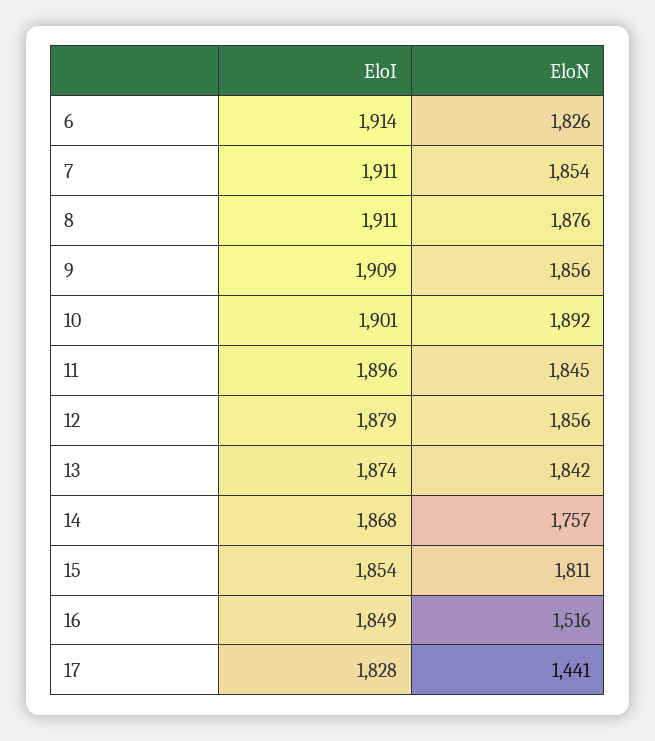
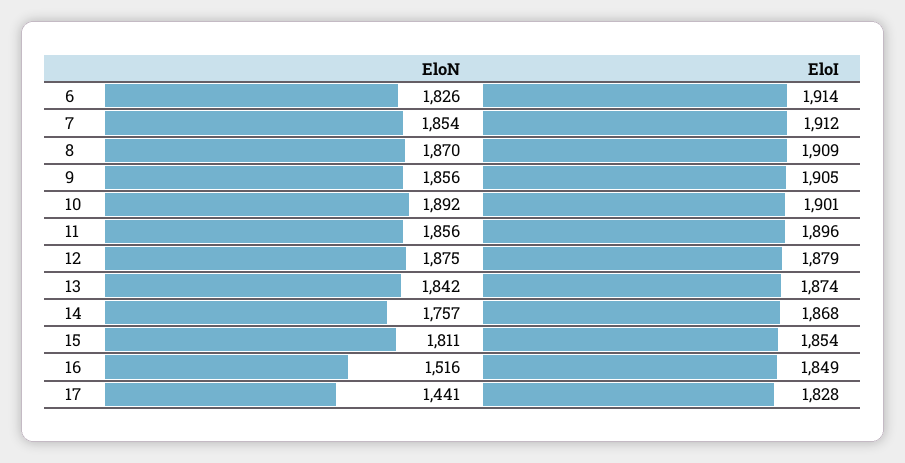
  {
    "EloI": {
      "6": 1914,
-     "7": 1911,
+     "7": 1912,
-     "8": 1911,
+     "8": 1909,
-     "9": 1909,
+     "9": 1905,
      "10": 1901,
      "11": 1896,
      "12": 1879,
      "13": 1874,
      "14": 1868,
      "15": 1854,
      "16": 1849,
      "17": 1828
    },
    "EloN": {
      "6": 1826,
      "7": 1854,
-     "8": 1876,
+     "8": 1870,
      "9": 1856,
      "10": 1892,
-     "11": 1845,
+     "11": 1856,
-     "12": 1856,
+     "12": 1875,
      "13": 1842,
      "14": 1757,
      "15": 1811,
      "16": 1516,
      "17": 1441
    }
  }

